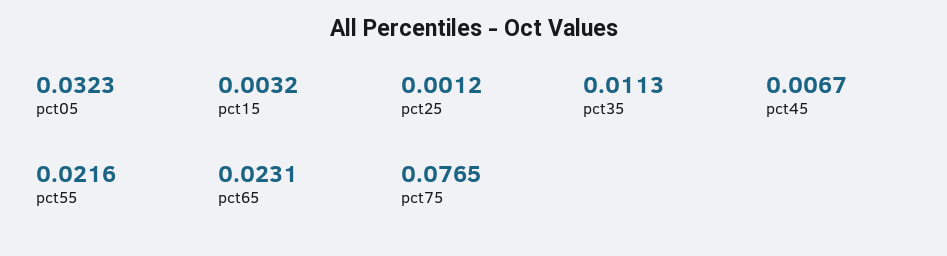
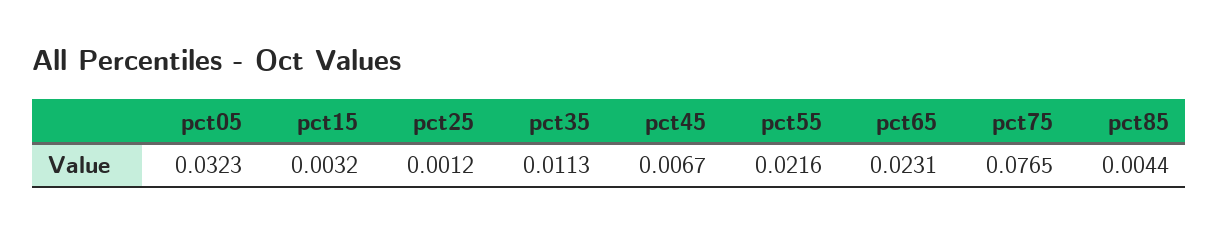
  {
    "pct05": 0.0323,
    "pct15": 0.0032,
    "pct25": 0.0012,
    "pct35": 0.0113,
    "pct45": 0.0067,
    "pct55": 0.0216,
    "pct65": 0.0231,
-   "pct75": 0.0765
+   "pct75": 0.0765,
+   "pct85": 0.0044
  }

